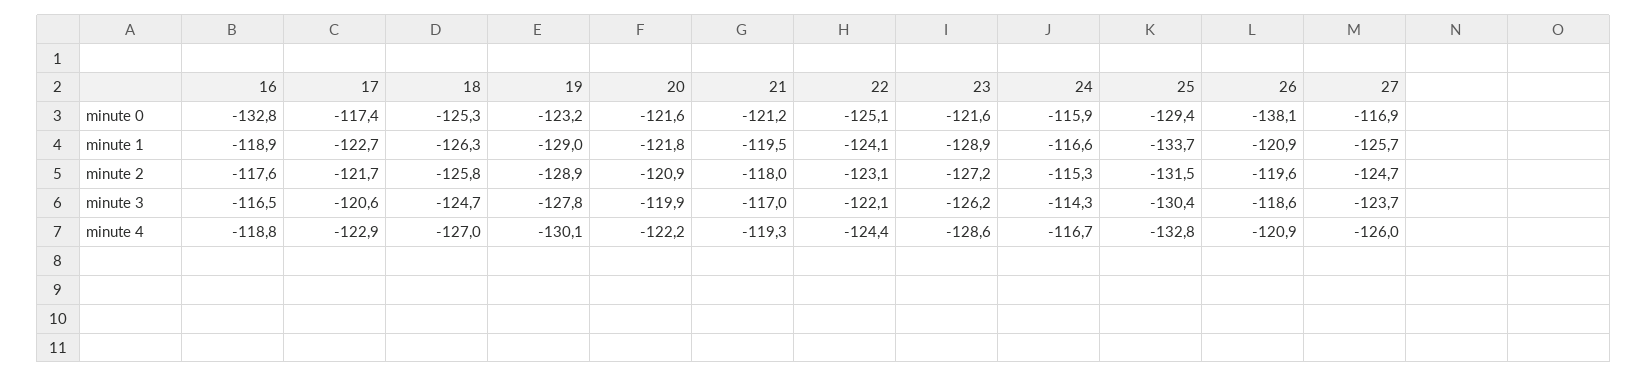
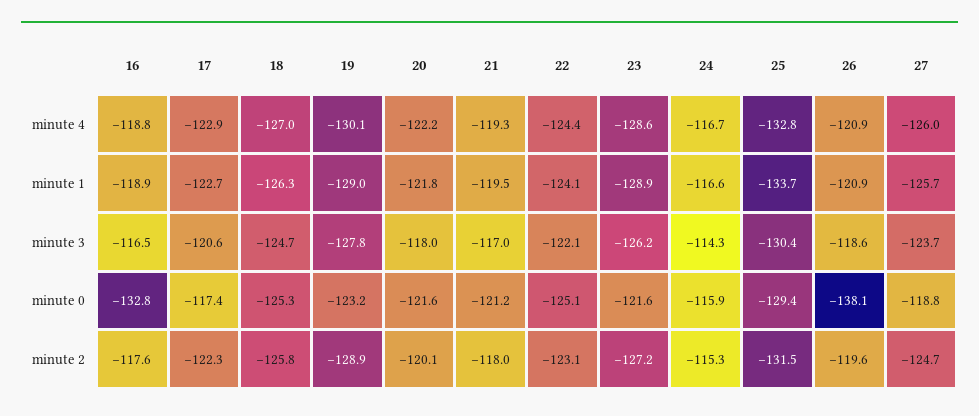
  {
    "16": {
      "minute 0": -132.8,
      "minute 1": -118.9,
      "minute 2": -117.6,
      "minute 3": -116.5,
      "minute 4": -118.8
    },
    "17": {
      "minute 0": -117.4,
      "minute 1": -122.7,
-     "minute 2": -121.7,
+     "minute 2": -122.3,
      "minute 3": -120.6,
      "minute 4": -122.9
    },
    "18": {
      "minute 0": -125.3,
      "minute 1": -126.3,
      "minute 2": -125.8,
      "minute 3": -124.7,
      "minute 4": -127
    },
    "19": {
      "minute 0": -123.2,
      "minute 1": -129,
      "minute 2": -128.9,
      "minute 3": -127.8,
      "minute 4": -130.1
    },
    "20": {
      "minute 0": -121.6,
      "minute 1": -121.8,
-     "minute 2": -120.9,
+     "minute 2": -120.1,
-     "minute 3": -119.9,
+     "minute 3": -118,
      "minute 4": -122.2
    },
    "21": {
      "minute 0": -121.2,
      "minute 1": -119.5,
      "minute 2": -118,
      "minute 3": -117,
      "minute 4": -119.3
    },
    "22": {
      "minute 0": -125.1,
      "minute 1": -124.1,
      "minute 2": -123.1,
      "minute 3": -122.1,
      "minute 4": -124.4
    },
    "23": {
      "minute 0": -121.6,
      "minute 1": -128.9,
      "minute 2": -127.2,
      "minute 3": -126.2,
      "minute 4": -128.6
    },
    "24": {
      "minute 0": -115.9,
      "minute 1": -116.6,
      "minute 2": -115.3,
      "minute 3": -114.3,
      "minute 4": -116.7
    },
    "25": {
      "minute 0": -129.4,
      "minute 1": -133.7,
      "minute 2": -131.5,
      "minute 3": -130.4,
      "minute 4": -132.8
    },
    "26": {
      "minute 0": -138.1,
      "minute 1": -120.9,
      "minute 2": -119.6,
      "minute 3": -118.6,
      "minute 4": -120.9
    },
    "27": {
-     "minute 0": -116.9,
+     "minute 0": -118.8,
      "minute 1": -125.7,
      "minute 2": -124.7,
      "minute 3": -123.7,
      "minute 4": -126
    }
  }

